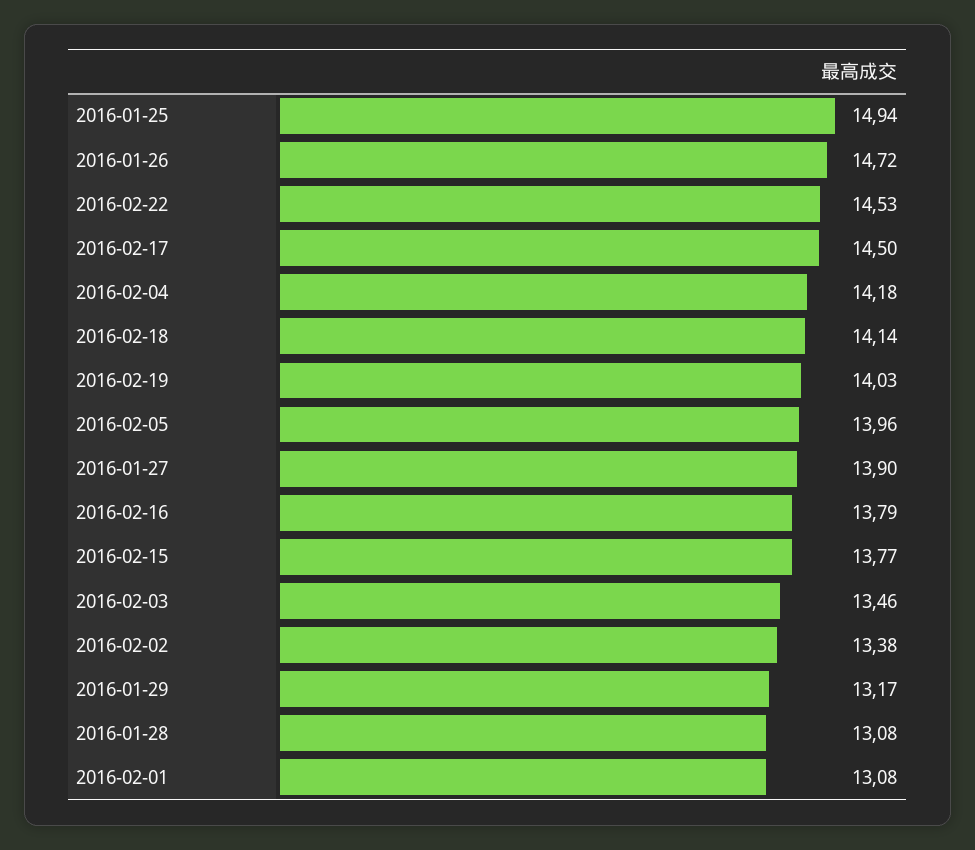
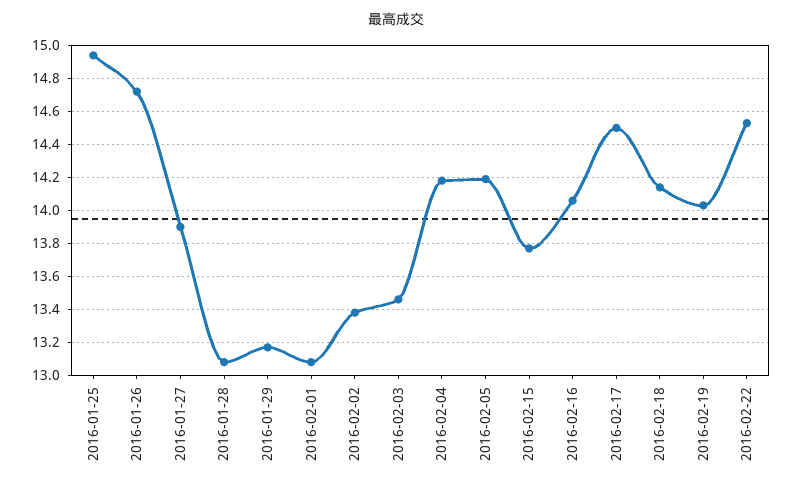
  {
    "2016-01-25": 14.94,
    "2016-01-26": 14.72,
    "2016-02-22": 14.53,
    "2016-02-17": 14.5,
    "2016-02-04": 14.18,
    "2016-02-18": 14.14,
    "2016-02-19": 14.03,
-   "2016-02-05": 13.96,
+   "2016-02-05": 14.2,
    "2016-01-27": 13.9,
-   "2016-02-16": 13.79,
+   "2016-02-16": 14.05,
    "2016-02-15": 13.77,
    "2016-02-03": 13.46,
    "2016-02-02": 13.38,
    "2016-01-29": 13.17,
    "2016-01-28": 13.08,
    "2016-02-01": 13.08
  }

